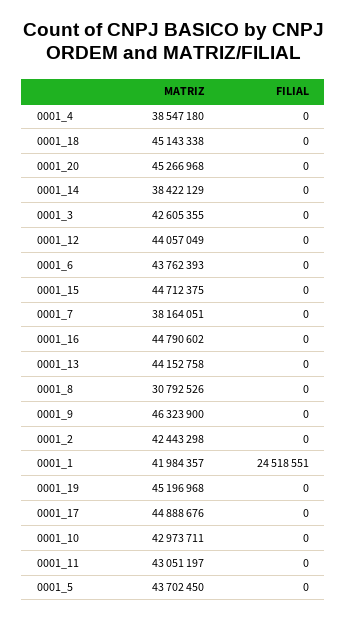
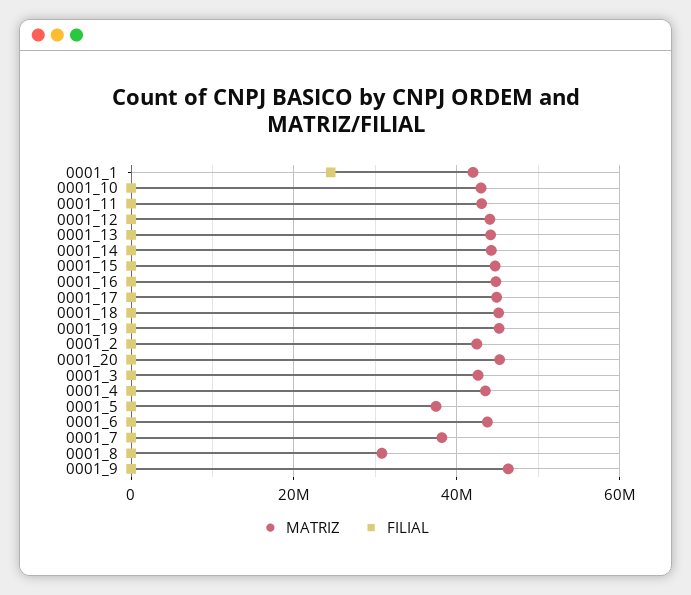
  {
    "MATRIZ": {
-     "0001_4": 38547180,
+     "0001_4": 44000000,
      "0001_18": 45143338,
      "0001_20": 45266968,
-     "0001_14": 38422129,
+     "0001_14": 44000000,
      "0001_3": 42605355,
      "0001_12": 44057049,
      "0001_6": 43762393,
      "0001_15": 44712375,
      "0001_7": 38164051,
      "0001_16": 44790602,
      "0001_13": 44152758,
      "0001_8": 30792526,
      "0001_9": 46323900,
      "0001_2": 42443298,
      "0001_1": 41984357,
      "0001_19": 45196968,
      "0001_17": 44888676,
      "0001_10": 42973711,
      "0001_11": 43051197,
-     "0001_5": 43702450
+     "0001_5": 38000000
    },
    "FILIAL": {
      "0001_4": 0,
      "0001_18": 0,
      "0001_20": 0,
      "0001_14": 0,
      "0001_3": 0,
      "0001_12": 0,
      "0001_6": 0,
      "0001_15": 0,
      "0001_7": 0,
      "0001_16": 0,
      "0001_13": 0,
      "0001_8": 0,
      "0001_9": 0,
      "0001_2": 0,
      "0001_1": 24518551,
      "0001_19": 0,
      "0001_17": 0,
      "0001_10": 0,
      "0001_11": 0,
      "0001_5": 0
    }
  }

